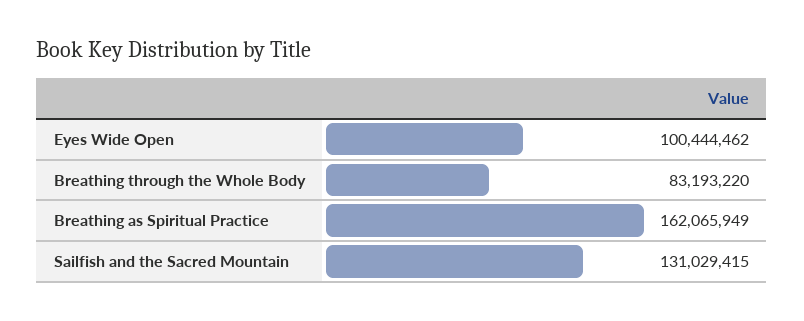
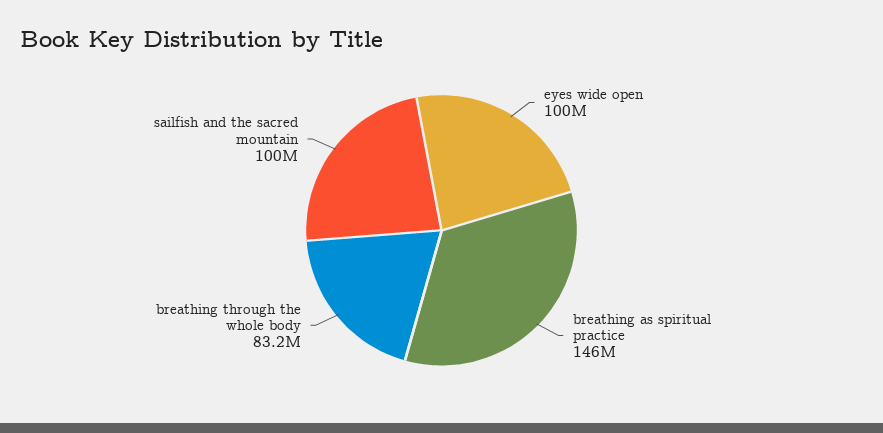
  {
    "Eyes Wide Open": 100444462,
    "Breathing through the Whole Body": 83193220,
-   "Breathing as Spiritual Practice": 162065949,
+   "Breathing as Spiritual Practice": 146000000,
-   "Sailfish and the Sacred Mountain": 131029415
+   "Sailfish and the Sacred Mountain": 100000000
  }

